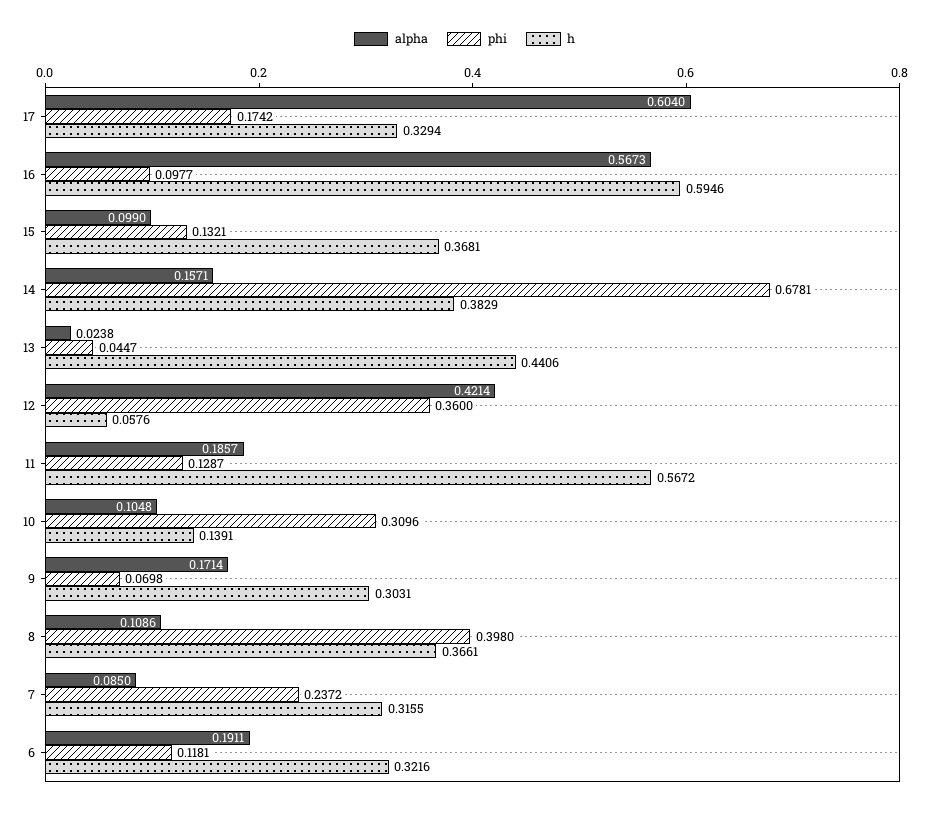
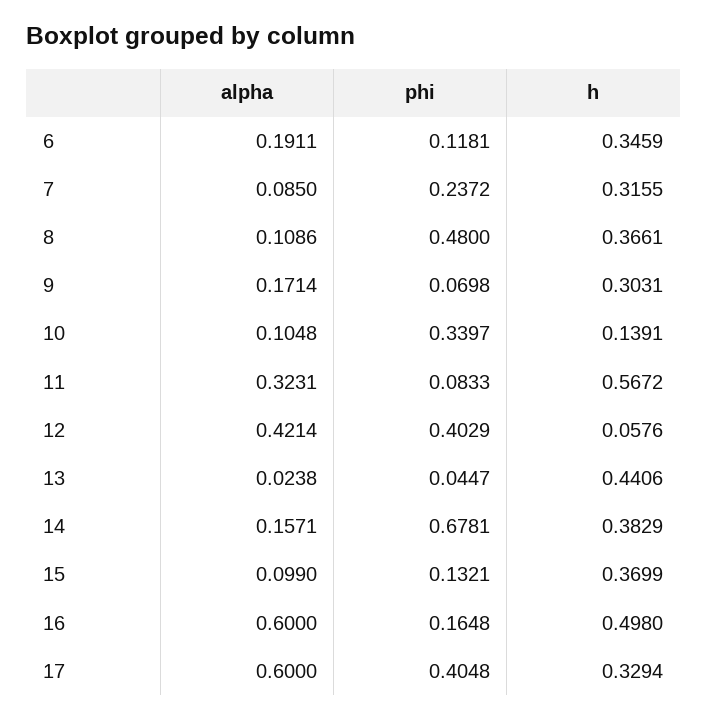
  {
    "alpha": {
-     "17": 0.604,
+     "17": 0.6,
-     "16": 0.5673,
+     "16": 0.6,
      "15": 0.099,
      "14": 0.1571,
      "13": 0.0238,
      "12": 0.4214,
-     "11": 0.1857,
+     "11": 0.3231,
      "10": 0.1048,
      "9": 0.1714,
      "8": 0.1086,
      "7": 0.085,
      "6": 0.1911
    },
    "phi": {
-     "17": 0.1742,
+     "17": 0.4048,
-     "16": 0.0977,
+     "16": 0.1648,
      "15": 0.1321,
      "14": 0.6781,
      "13": 0.0447,
-     "12": 0.36,
+     "12": 0.4029,
-     "11": 0.1287,
+     "11": 0.0833,
-     "10": 0.3096,
+     "10": 0.3397,
      "9": 0.0698,
-     "8": 0.398,
+     "8": 0.48,
      "7": 0.2372,
      "6": 0.1181
    },
    "h": {
      "17": 0.3294,
-     "16": 0.5946,
+     "16": 0.498,
-     "15": 0.3681,
+     "15": 0.3699,
      "14": 0.3829,
      "13": 0.4406,
      "12": 0.0576,
      "11": 0.5672,
      "10": 0.1391,
      "9": 0.3031,
      "8": 0.3661,
      "7": 0.3155,
-     "6": 0.3216
+     "6": 0.3459
    }
  }

